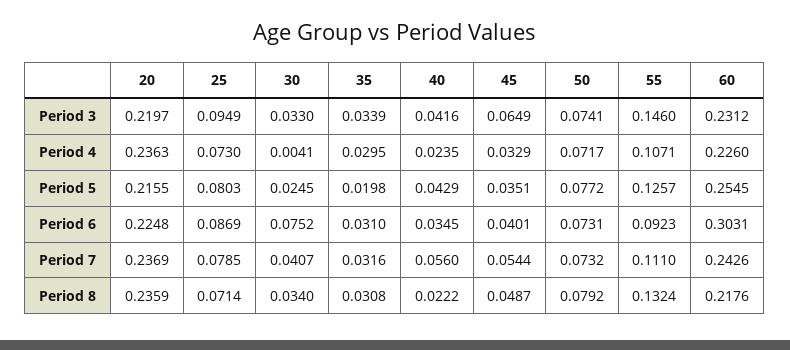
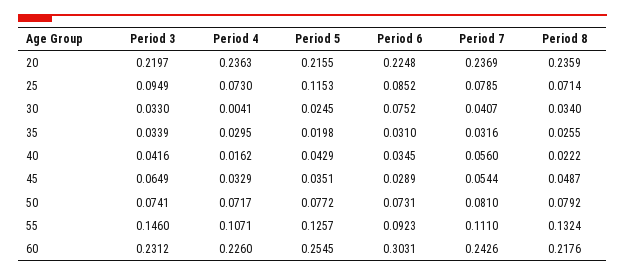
  {
    "20": {
      "Period 3": 0.2197,
      "Period 4": 0.2363,
      "Period 5": 0.2155,
      "Period 6": 0.2248,
      "Period 7": 0.2369,
      "Period 8": 0.2359
    },
    "25": {
      "Period 3": 0.0949,
      "Period 4": 0.073,
-     "Period 5": 0.0803,
+     "Period 5": 0.1153,
-     "Period 6": 0.0869,
+     "Period 6": 0.0852,
      "Period 7": 0.0785,
      "Period 8": 0.0714
    },
    "30": {
      "Period 3": 0.033,
      "Period 4": 0.0041,
      "Period 5": 0.0245,
      "Period 6": 0.0752,
      "Period 7": 0.0407,
      "Period 8": 0.034
    },
    "35": {
      "Period 3": 0.0339,
      "Period 4": 0.0295,
      "Period 5": 0.0198,
      "Period 6": 0.031,
      "Period 7": 0.0316,
-     "Period 8": 0.0308
+     "Period 8": 0.0255
    },
    "40": {
      "Period 3": 0.0416,
-     "Period 4": 0.0235,
+     "Period 4": 0.0162,
      "Period 5": 0.0429,
      "Period 6": 0.0345,
      "Period 7": 0.056,
      "Period 8": 0.0222
    },
    "45": {
      "Period 3": 0.0649,
      "Period 4": 0.0329,
      "Period 5": 0.0351,
-     "Period 6": 0.0401,
+     "Period 6": 0.0289,
      "Period 7": 0.0544,
      "Period 8": 0.0487
    },
    "50": {
      "Period 3": 0.0741,
      "Period 4": 0.0717,
      "Period 5": 0.0772,
      "Period 6": 0.0731,
-     "Period 7": 0.0732,
+     "Period 7": 0.081,
      "Period 8": 0.0792
    },
    "55": {
      "Period 3": 0.146,
      "Period 4": 0.1071,
      "Period 5": 0.1257,
      "Period 6": 0.0923,
      "Period 7": 0.111,
      "Period 8": 0.1324
    },
    "60": {
      "Period 3": 0.2312,
      "Period 4": 0.226,
      "Period 5": 0.2545,
      "Period 6": 0.3031,
      "Period 7": 0.2426,
      "Period 8": 0.2176
    }
  }

